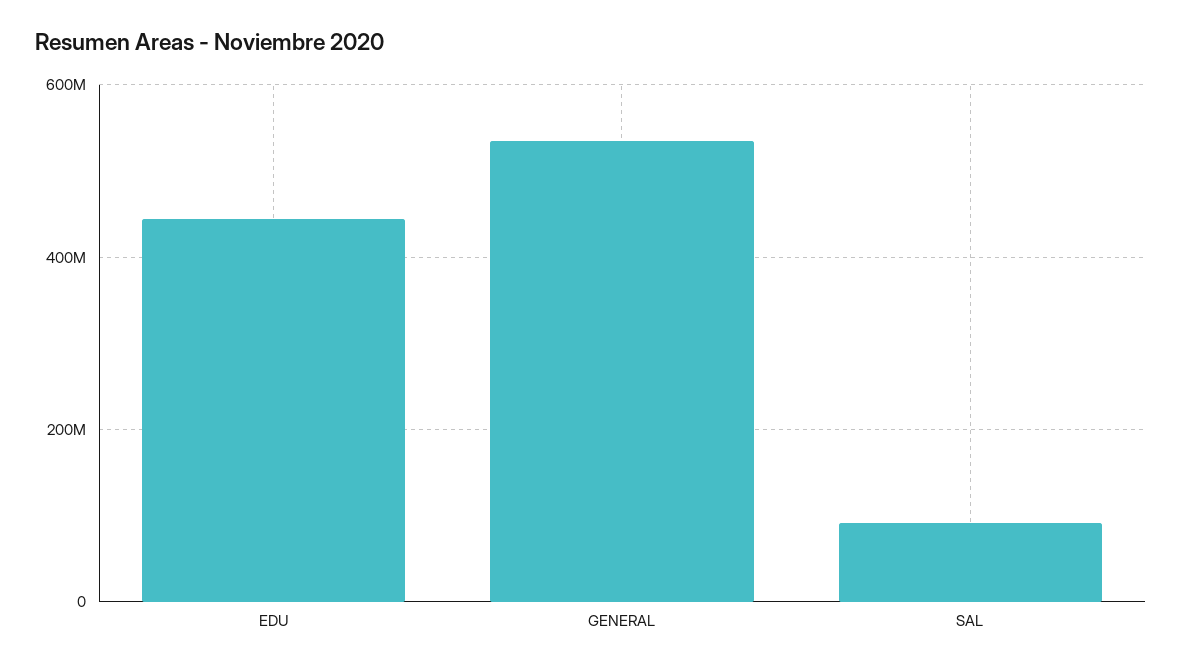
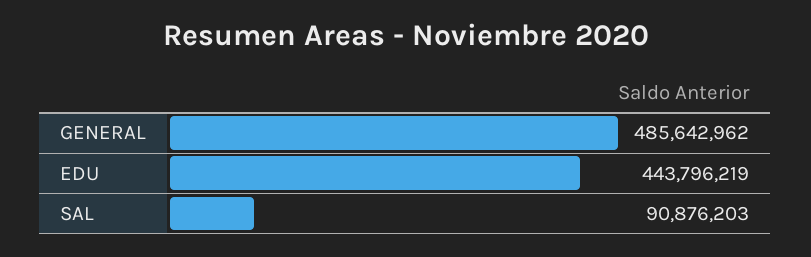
  {
    "EDU": 443796219,
-   "GENERAL": 540000000,
+   "GENERAL": 485642962,
    "SAL": 90876203
  }

